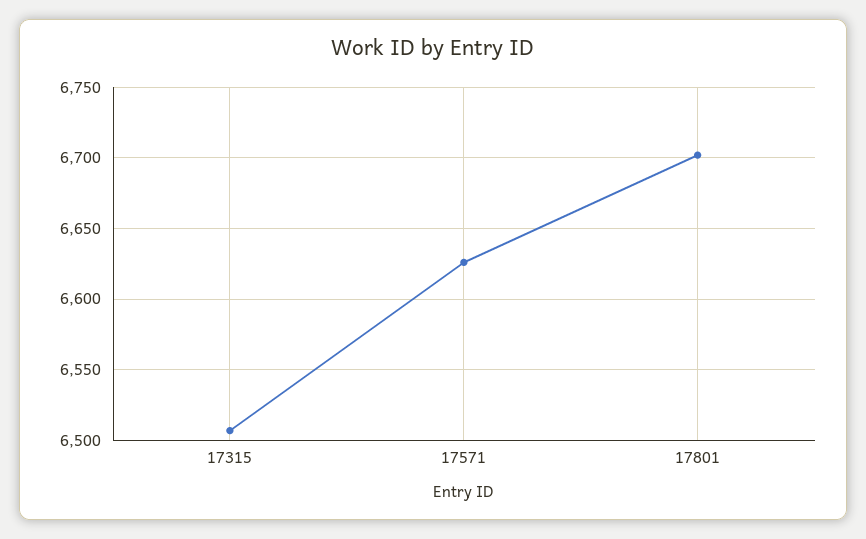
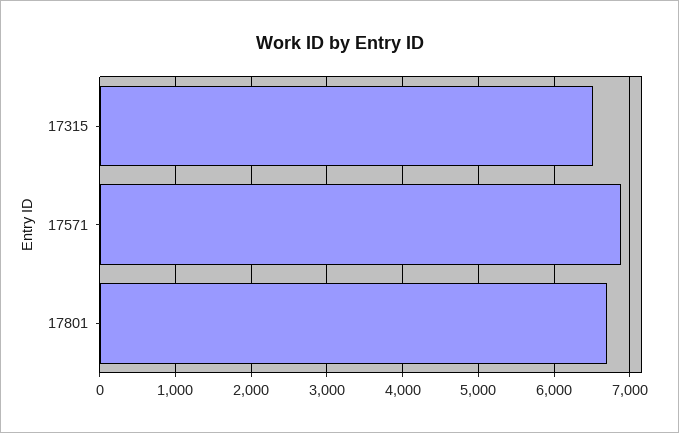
  {
    "17315": 6505,
-   "17571": 6625,
+   "17571": 6900,
    "17801": 6700
  }

